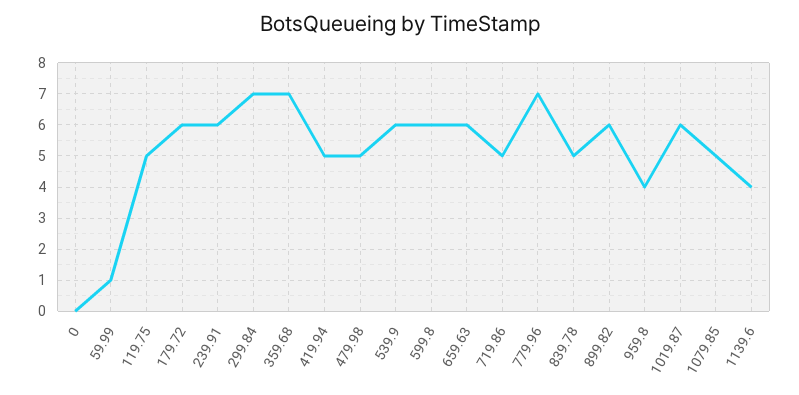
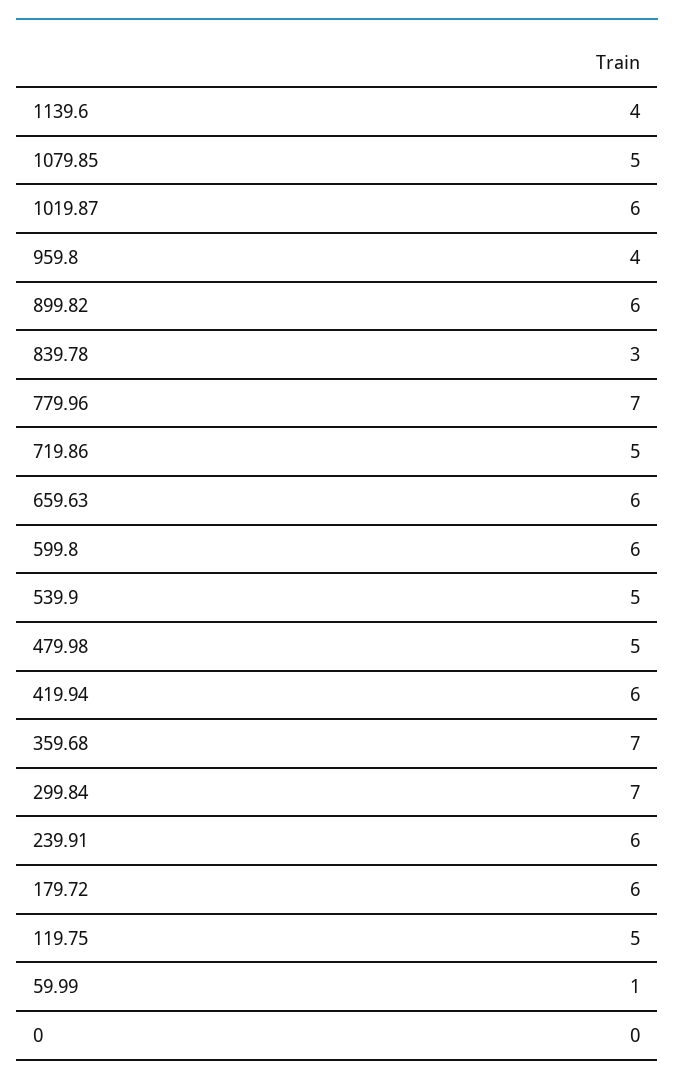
  {
    "0": 0,
    "59.99": 1,
    "119.75": 5,
    "179.72": 6,
    "239.91": 6,
    "299.84": 7,
    "359.68": 7,
-   "419.94": 5,
+   "419.94": 6,
    "479.98": 5,
-   "539.9": 6,
+   "539.9": 5,
    "599.8": 6,
    "659.63": 6,
    "719.86": 5,
    "779.96": 7,
-   "839.78": 5,
+   "839.78": 3,
    "899.82": 6,
    "959.8": 4,
    "1019.87": 6,
    "1079.85": 5,
    "1139.6": 4
  }

